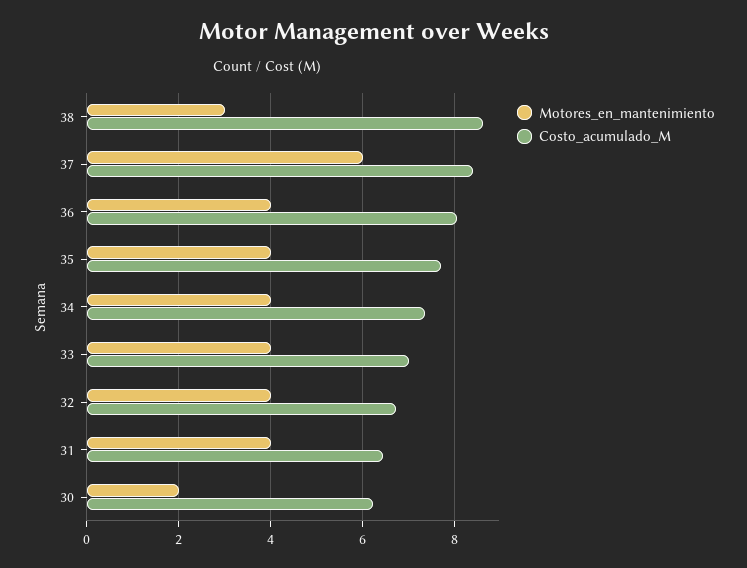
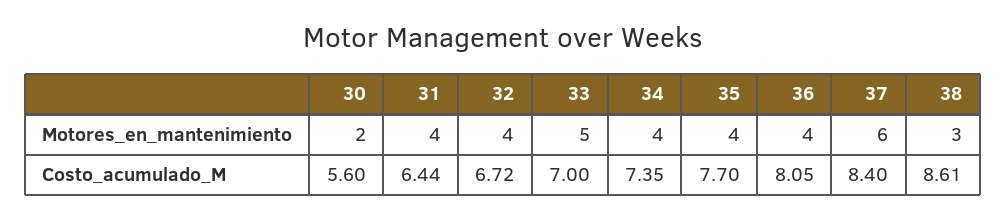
  {
    "Motores_en_mantenimiento": {
      "38": 3,
      "37": 6,
      "36": 4,
      "35": 4,
      "34": 4,
-     "33": 4,
+     "33": 5,
      "32": 4,
      "31": 4,
      "30": 2
    },
    "Costo_acumulado_M": {
      "38": 8.61,
      "37": 8.4,
      "36": 8.05,
      "35": 7.7,
      "34": 7.35,
      "33": 7,
      "32": 6.72,
      "31": 6.44,
-     "30": 6.2
+     "30": 5.6
    }
  }

